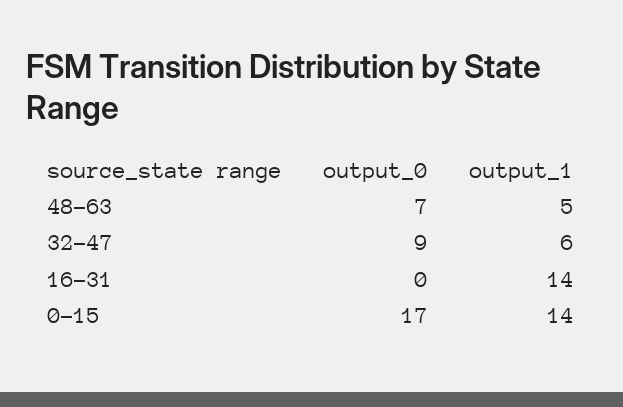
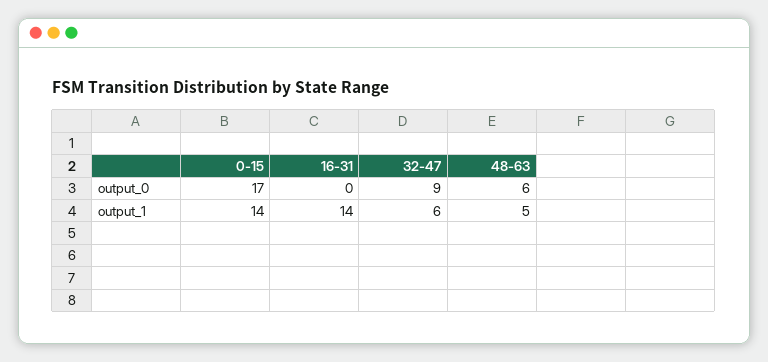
  {
    "output_0": {
-     "48-63": 7,
+     "48-63": 6,
      "32-47": 9,
      "16-31": 0,
      "0-15": 17
    },
    "output_1": {
      "48-63": 5,
      "32-47": 6,
      "16-31": 14,
      "0-15": 14
    }
  }

